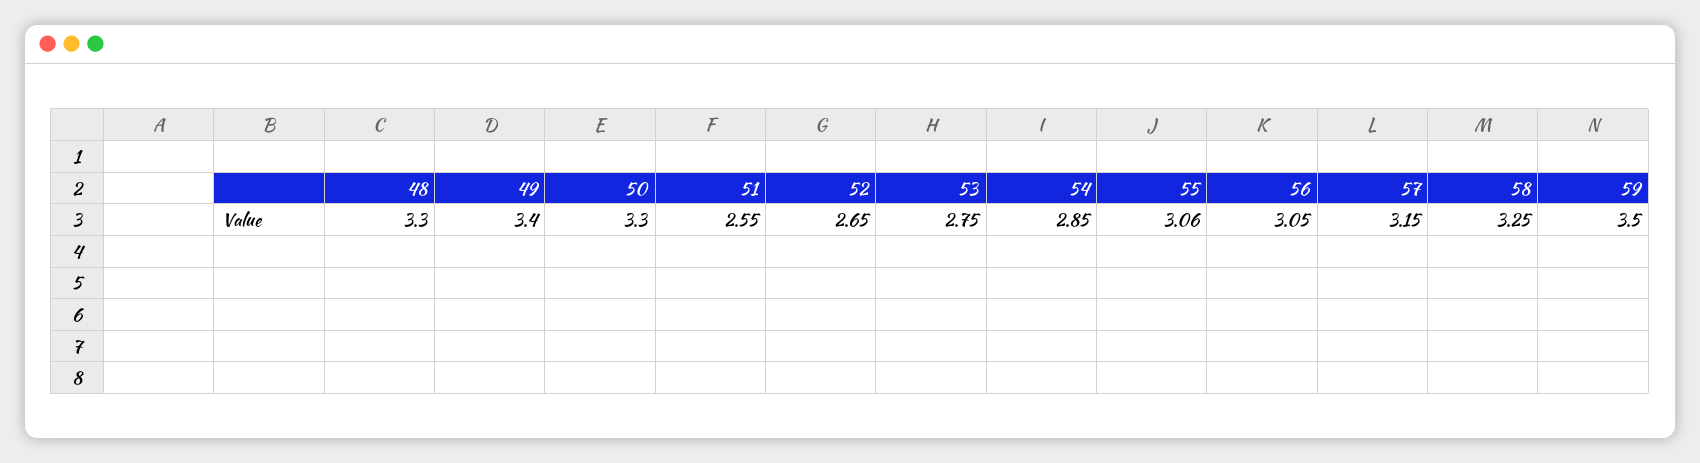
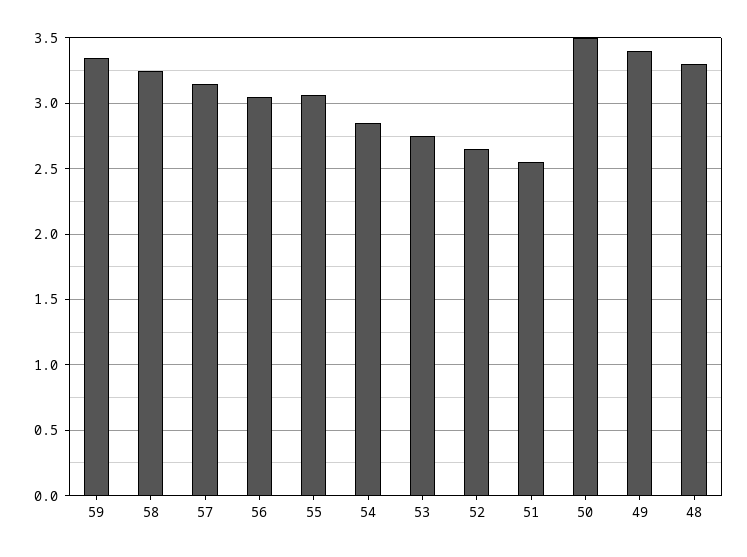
  {
    "48": 3.3,
    "49": 3.4,
-   "50": 3.3,
+   "50": 3.5,
    "51": 2.55,
    "52": 2.65,
    "53": 2.75,
    "54": 2.85,
    "55": 3.06,
    "56": 3.05,
    "57": 3.15,
    "58": 3.25,
-   "59": 3.5
+   "59": 3.35
  }

